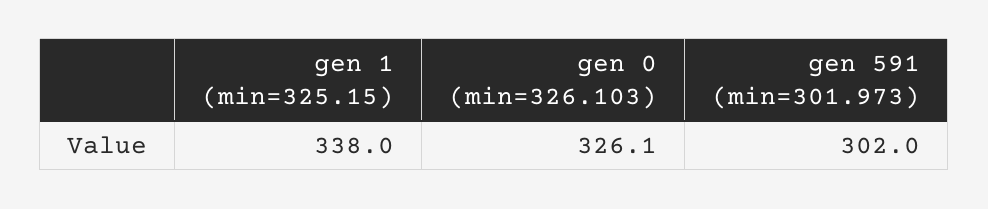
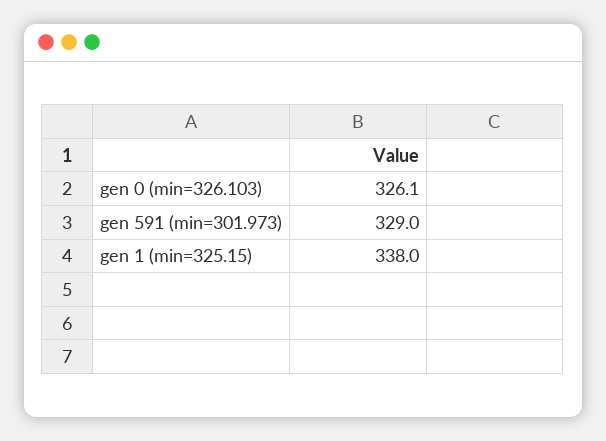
  {
    "gen 1 (min=325.15)": 338,
    "gen 0 (min=326.103)": 326.1,
-   "gen 591 (min=301.973)": 302
+   "gen 591 (min=301.973)": 329
  }

